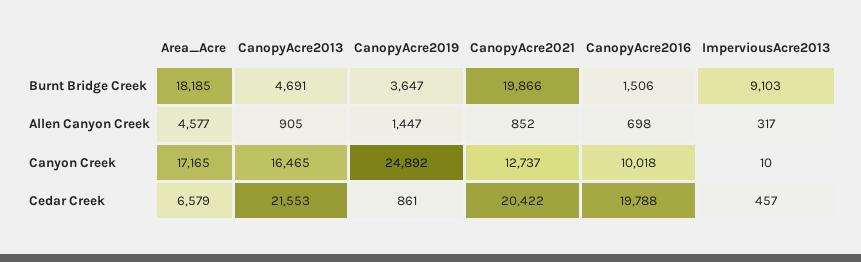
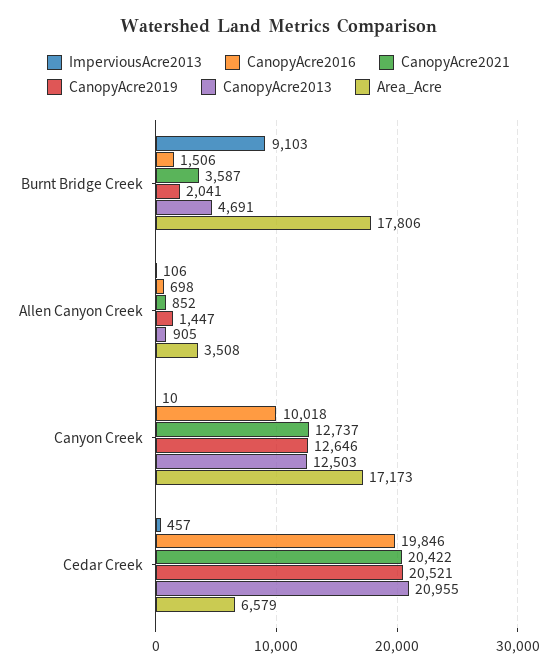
  {
    "Area_Acre": {
-     "Burnt Bridge Creek": 18185,
+     "Burnt Bridge Creek": 17806,
-     "Allen Canyon Creek": 4577,
+     "Allen Canyon Creek": 3508,
-     "Canyon Creek": 17165,
+     "Canyon Creek": 17173,
      "Cedar Creek": 6579
    },
    "CanopyAcre2013": {
      "Burnt Bridge Creek": 4691,
      "Allen Canyon Creek": 905,
-     "Canyon Creek": 16465,
+     "Canyon Creek": 12503,
-     "Cedar Creek": 21553
+     "Cedar Creek": 20955
    },
    "CanopyAcre2019": {
-     "Burnt Bridge Creek": 3647,
+     "Burnt Bridge Creek": 2041,
      "Allen Canyon Creek": 1447,
-     "Canyon Creek": 24892,
+     "Canyon Creek": 12646,
-     "Cedar Creek": 861
+     "Cedar Creek": 20521
    },
    "CanopyAcre2021": {
-     "Burnt Bridge Creek": 19866,
+     "Burnt Bridge Creek": 3587,
      "Allen Canyon Creek": 852,
      "Canyon Creek": 12737,
      "Cedar Creek": 20422
    },
    "CanopyAcre2016": {
      "Burnt Bridge Creek": 1506,
      "Allen Canyon Creek": 698,
      "Canyon Creek": 10018,
-     "Cedar Creek": 19788
+     "Cedar Creek": 19846
    },
    "ImperviousAcre2013": {
      "Burnt Bridge Creek": 9103,
-     "Allen Canyon Creek": 317,
+     "Allen Canyon Creek": 106,
      "Canyon Creek": 10,
      "Cedar Creek": 457
    }
  }

